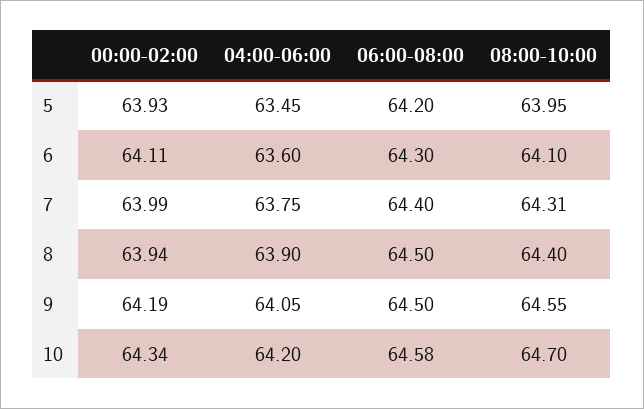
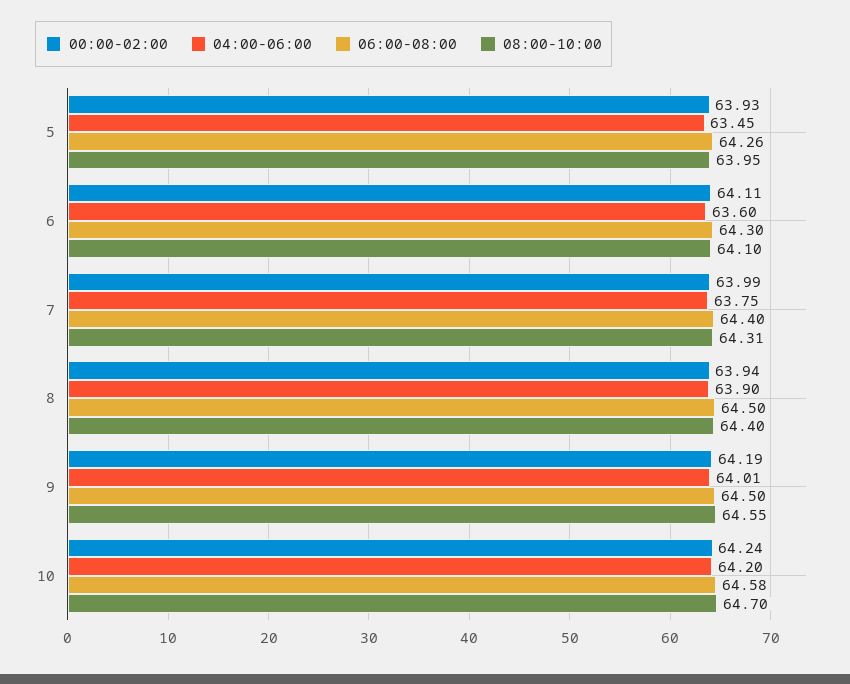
  {
    "00:00-02:00": {
      "5": 63.93,
      "6": 64.11,
      "7": 63.99,
      "8": 63.94,
      "9": 64.19,
-     "10": 64.34
+     "10": 64.24
    },
    "04:00-06:00": {
      "5": 63.45,
      "6": 63.6,
      "7": 63.75,
      "8": 63.9,
-     "9": 64.05,
+     "9": 64.01,
      "10": 64.2
    },
    "06:00-08:00": {
-     "5": 64.2,
+     "5": 64.26,
      "6": 64.3,
      "7": 64.4,
      "8": 64.5,
      "9": 64.5,
      "10": 64.58
    },
    "08:00-10:00": {
      "5": 63.95,
      "6": 64.1,
      "7": 64.31,
      "8": 64.4,
      "9": 64.55,
      "10": 64.7
    }
  }

